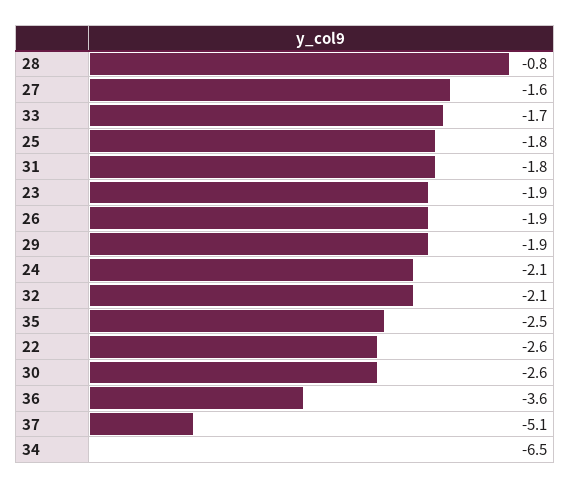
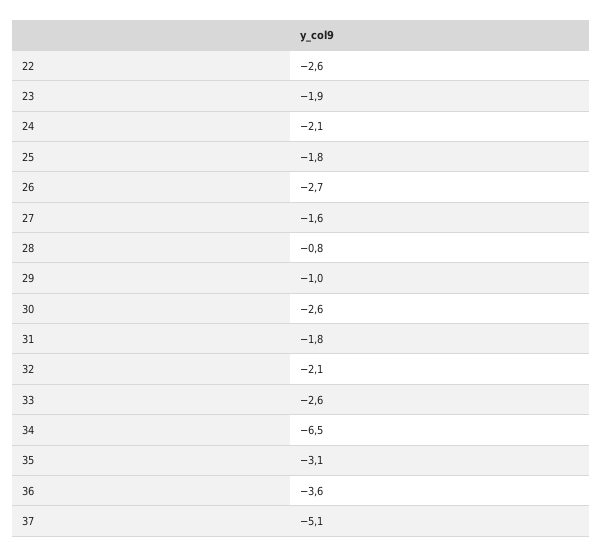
  {
    "28": -0.8,
    "27": -1.6,
-   "33": -1.7,
+   "33": -2.6,
    "25": -1.8,
    "31": -1.8,
    "23": -1.9,
-   "26": -1.9,
+   "26": -2.7,
-   "29": -1.9,
+   "29": -1,
    "24": -2.1,
    "32": -2.1,
-   "35": -2.5,
+   "35": -3.1,
    "22": -2.6,
    "30": -2.6,
    "36": -3.6,
    "37": -5.1,
    "34": -6.5
  }

